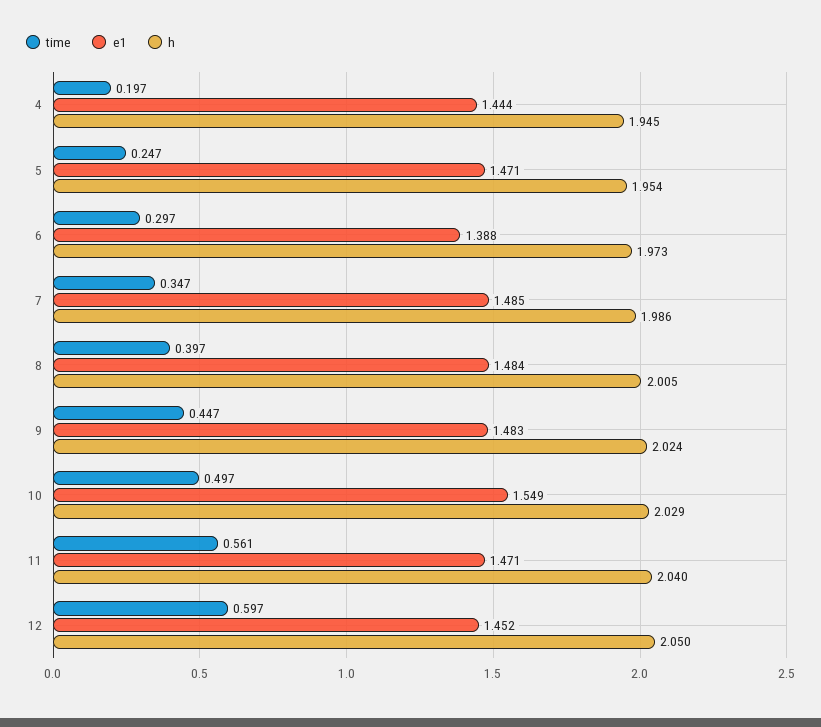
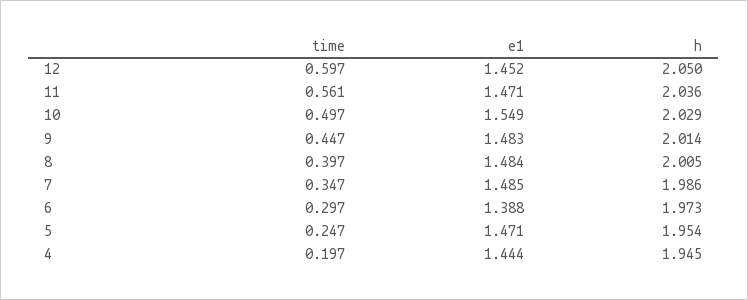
  {
    "time": {
      "4": 0.197,
      "5": 0.247,
      "6": 0.297,
      "7": 0.347,
      "8": 0.397,
      "9": 0.447,
      "10": 0.497,
      "11": 0.561,
      "12": 0.597
    },
    "e1": {
      "4": 1.444,
      "5": 1.471,
      "6": 1.388,
      "7": 1.485,
      "8": 1.484,
      "9": 1.483,
      "10": 1.549,
      "11": 1.471,
      "12": 1.452
    },
    "h": {
      "4": 1.945,
      "5": 1.954,
      "6": 1.973,
      "7": 1.986,
      "8": 2.005,
-     "9": 2.024,
+     "9": 2.014,
      "10": 2.029,
-     "11": 2.04,
+     "11": 2.036,
      "12": 2.05
    }
  }

